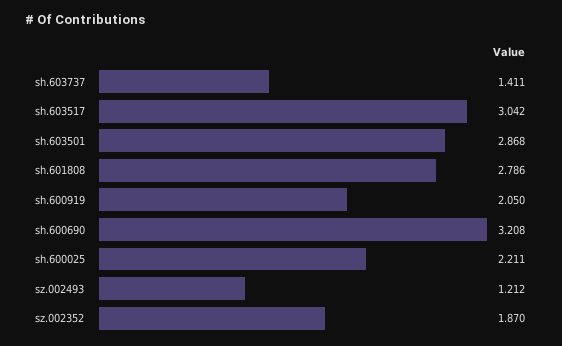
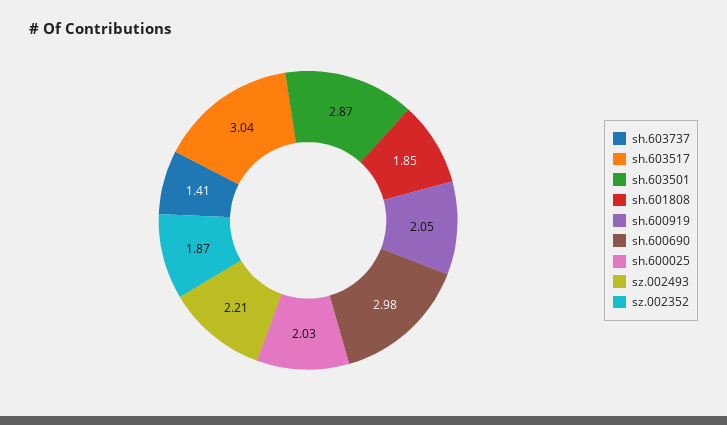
  {
    "sh.603737": 1.411,
    "sh.603517": 3.042,
    "sh.603501": 2.868,
-   "sh.601808": 2.786,
+   "sh.601808": 1.85,
    "sh.600919": 2.05,
-   "sh.600690": 3.208,
+   "sh.600690": 2.98,
-   "sh.600025": 2.211,
+   "sh.600025": 2.03,
-   "sz.002493": 1.212,
+   "sz.002493": 2.21,
    "sz.002352": 1.87
  }

